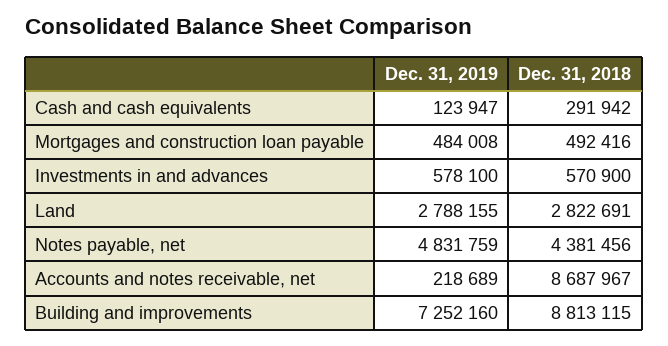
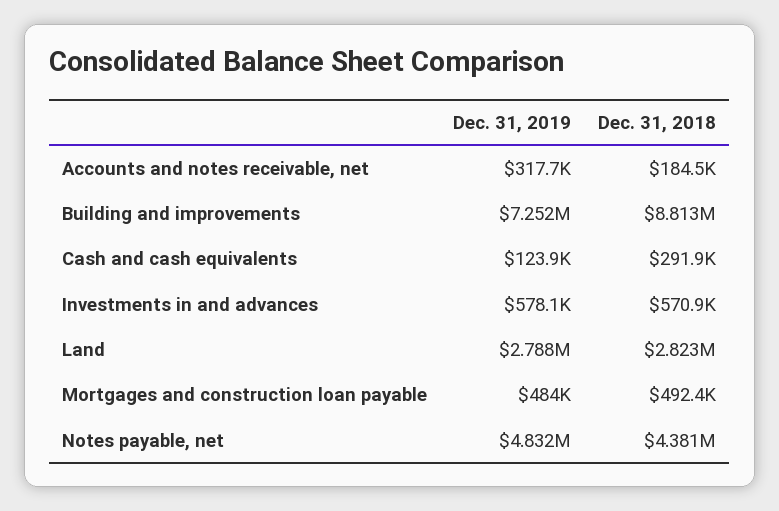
  {
    "Dec. 31, 2019": {
      "Cash and cash equivalents": 123947,
      "Mortgages and construction loan payable": 484008,
      "Investments in and advances": 578100,
      "Land": 2788155,
      "Notes payable, net": 4831759,
-     "Accounts and notes receivable, net": 218689,
+     "Accounts and notes receivable, net": 317700,
      "Building and improvements": 7252160
    },
    "Dec. 31, 2018": {
      "Cash and cash equivalents": 291942,
      "Mortgages and construction loan payable": 492416,
      "Investments in and advances": 570900,
      "Land": 2822691,
      "Notes payable, net": 4381456,
-     "Accounts and notes receivable, net": 8687967,
+     "Accounts and notes receivable, net": 184500,
      "Building and improvements": 8813115
    }
  }

